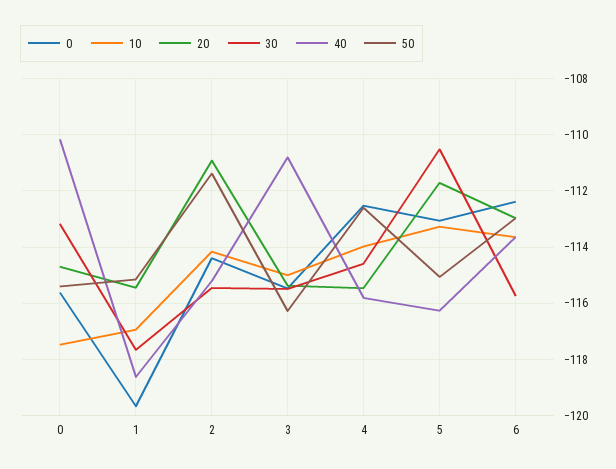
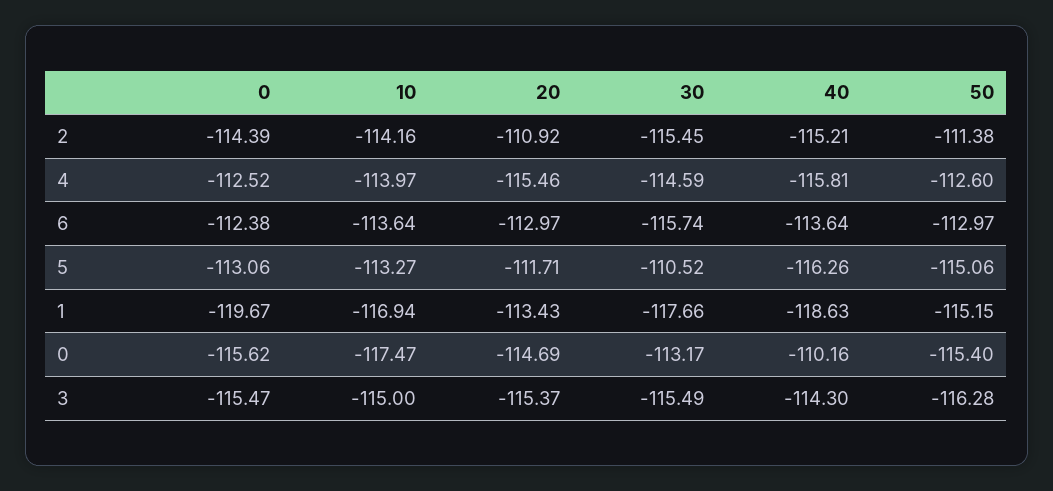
  {
    "0": {
      "0": -115.62,
      "1": -119.67,
      "2": -114.39,
      "3": -115.47,
      "4": -112.52,
      "5": -113.06,
      "6": -112.38
    },
    "10": {
      "0": -117.47,
      "1": -116.94,
      "2": -114.16,
      "3": -115,
      "4": -113.97,
      "5": -113.27,
      "6": -113.64
    },
    "20": {
      "0": -114.69,
-     "1": -115.5,
+     "1": -113.43,
      "2": -110.92,
      "3": -115.37,
      "4": -115.46,
      "5": -111.71,
      "6": -112.97
    },
    "30": {
      "0": -113.17,
      "1": -117.66,
      "2": -115.45,
      "3": -115.49,
      "4": -114.59,
      "5": -110.52,
      "6": -115.74
    },
    "40": {
      "0": -110.16,
      "1": -118.63,
      "2": -115.21,
-     "3": -110.75,
+     "3": -114.3,
      "4": -115.81,
      "5": -116.26,
      "6": -113.64
    },
    "50": {
      "0": -115.4,
      "1": -115.15,
      "2": -111.38,
      "3": -116.28,
      "4": -112.6,
      "5": -115.06,
      "6": -112.97
    }
  }

